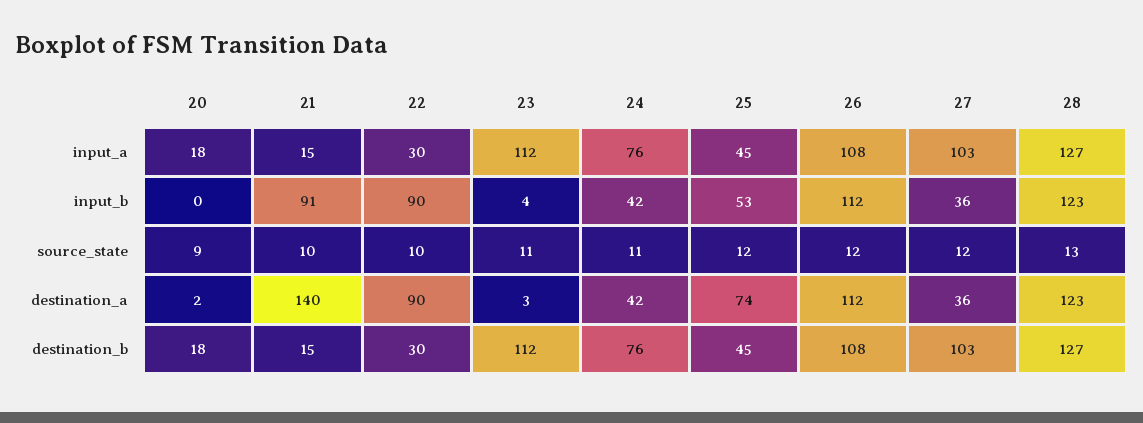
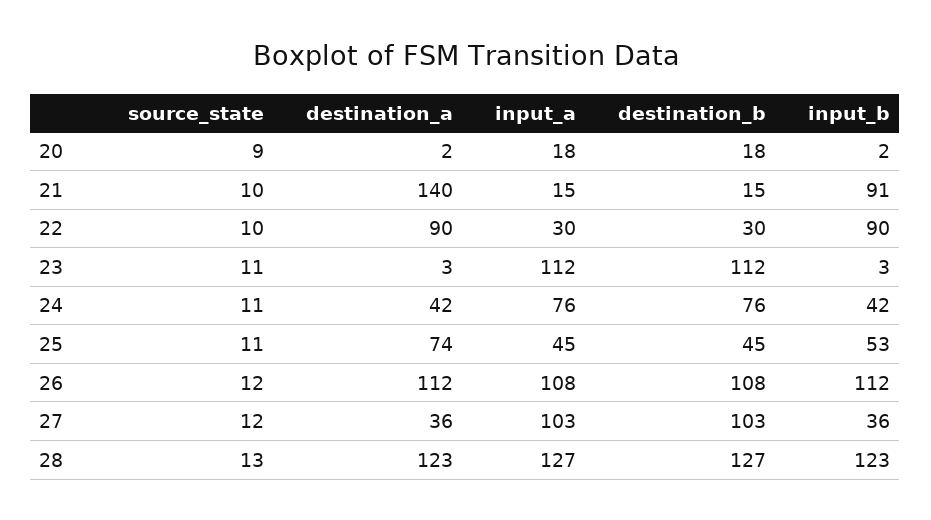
  {
    "20": {
      "input_a": 18,
-     "input_b": 0,
+     "input_b": 2,
      "source_state": 9,
      "destination_a": 2,
      "destination_b": 18
    },
    "21": {
      "input_a": 15,
      "input_b": 91,
      "source_state": 10,
      "destination_a": 140,
      "destination_b": 15
    },
    "22": {
      "input_a": 30,
      "input_b": 90,
      "source_state": 10,
      "destination_a": 90,
      "destination_b": 30
    },
    "23": {
      "input_a": 112,
-     "input_b": 4,
+     "input_b": 3,
      "source_state": 11,
      "destination_a": 3,
      "destination_b": 112
    },
    "24": {
      "input_a": 76,
      "input_b": 42,
      "source_state": 11,
      "destination_a": 42,
      "destination_b": 76
    },
    "25": {
      "input_a": 45,
      "input_b": 53,
-     "source_state": 12,
+     "source_state": 11,
      "destination_a": 74,
      "destination_b": 45
    },
    "26": {
      "input_a": 108,
      "input_b": 112,
      "source_state": 12,
      "destination_a": 112,
      "destination_b": 108
    },
    "27": {
      "input_a": 103,
      "input_b": 36,
      "source_state": 12,
      "destination_a": 36,
      "destination_b": 103
    },
    "28": {
      "input_a": 127,
      "input_b": 123,
      "source_state": 13,
      "destination_a": 123,
      "destination_b": 127
    }
  }

